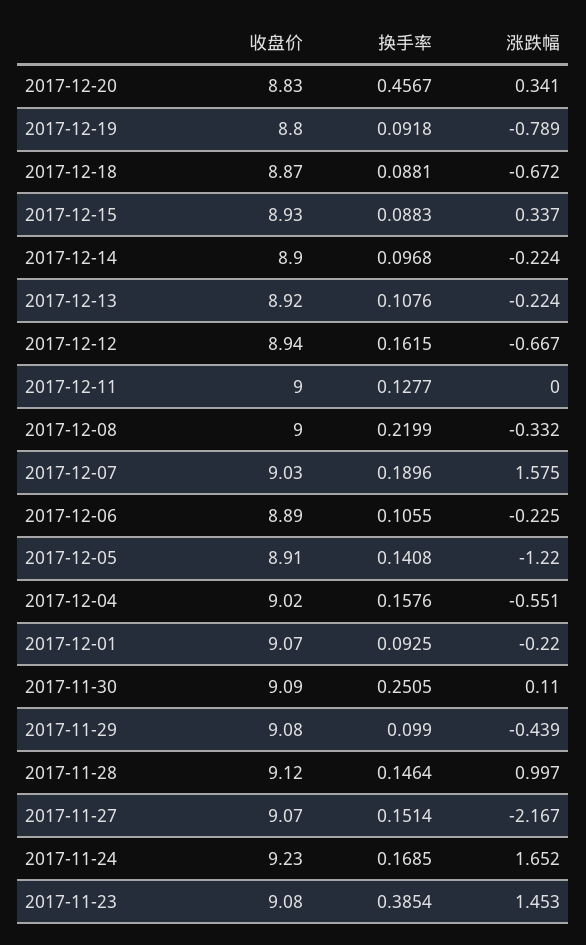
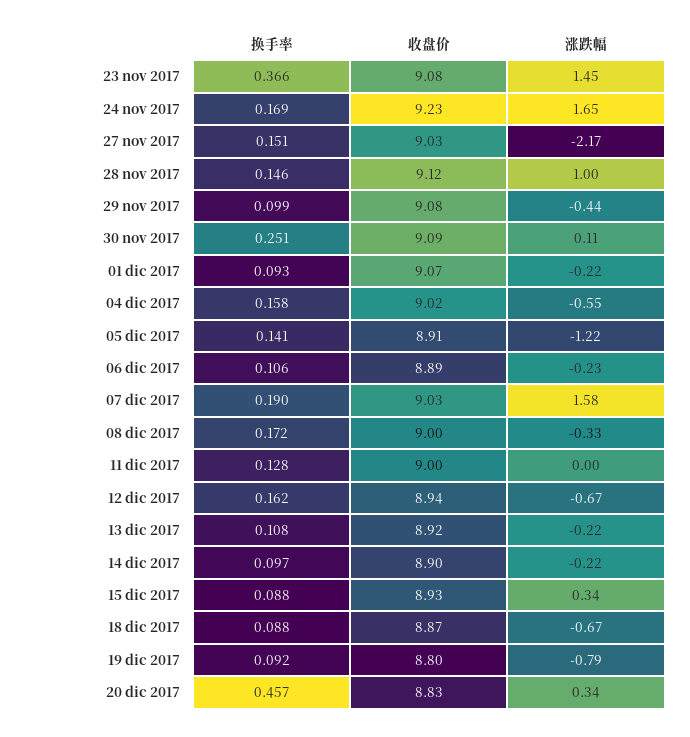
  {
    "收盘价": {
      "2017-12-20": 8.83,
      "2017-12-19": 8.8,
      "2017-12-18": 8.87,
      "2017-12-15": 8.93,
      "2017-12-14": 8.9,
      "2017-12-13": 8.92,
      "2017-12-12": 8.94,
      "2017-12-11": 9,
      "2017-12-08": 9,
      "2017-12-07": 9.03,
      "2017-12-06": 8.89,
      "2017-12-05": 8.91,
      "2017-12-04": 9.02,
      "2017-12-01": 9.07,
      "2017-11-30": 9.09,
      "2017-11-29": 9.08,
      "2017-11-28": 9.12,
-     "2017-11-27": 9.07,
+     "2017-11-27": 9.03,
      "2017-11-24": 9.23,
      "2017-11-23": 9.08
    },
    "换手率": {
      "2017-12-20": 0.4567,
      "2017-12-19": 0.0918,
      "2017-12-18": 0.0881,
      "2017-12-15": 0.0883,
      "2017-12-14": 0.0968,
      "2017-12-13": 0.1076,
      "2017-12-12": 0.1615,
      "2017-12-11": 0.1277,
-     "2017-12-08": 0.2199,
+     "2017-12-08": 0.172,
      "2017-12-07": 0.1896,
      "2017-12-06": 0.1055,
      "2017-12-05": 0.1408,
      "2017-12-04": 0.1576,
      "2017-12-01": 0.0925,
      "2017-11-30": 0.2505,
      "2017-11-29": 0.099,
      "2017-11-28": 0.1464,
      "2017-11-27": 0.1514,
      "2017-11-24": 0.1685,
-     "2017-11-23": 0.3854
+     "2017-11-23": 0.366
    },
    "涨跌幅": {
      "2017-12-20": 0.341,
      "2017-12-19": -0.789,
      "2017-12-18": -0.672,
      "2017-12-15": 0.337,
      "2017-12-14": -0.224,
      "2017-12-13": -0.224,
      "2017-12-12": -0.667,
      "2017-12-11": 0,
      "2017-12-08": -0.332,
      "2017-12-07": 1.575,
      "2017-12-06": -0.225,
      "2017-12-05": -1.22,
      "2017-12-04": -0.551,
      "2017-12-01": -0.22,
      "2017-11-30": 0.11,
      "2017-11-29": -0.439,
      "2017-11-28": 0.997,
      "2017-11-27": -2.167,
      "2017-11-24": 1.652,
      "2017-11-23": 1.453
    }
  }

